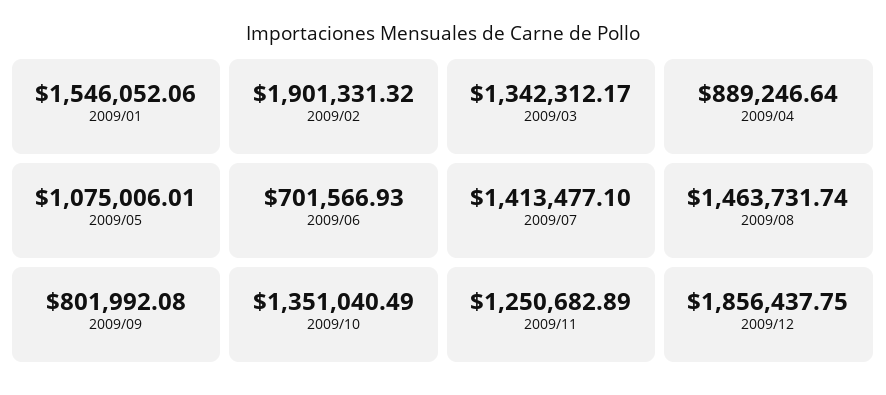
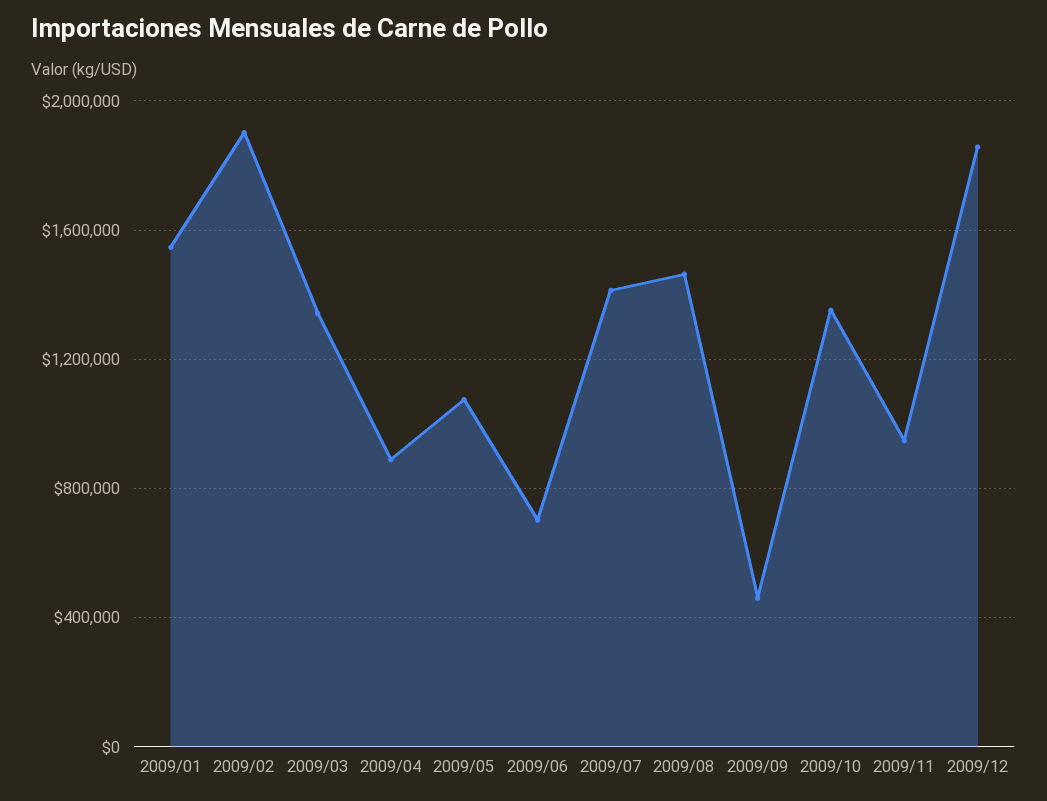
  {
    "2009/01": 1546052.06,
    "2009/02": 1901331.32,
    "2009/03": 1342312.17,
    "2009/04": 889246.64,
    "2009/05": 1075006.01,
    "2009/06": 701566.93,
    "2009/07": 1413477.1,
    "2009/08": 1463731.74,
-   "2009/09": 801992.08,
+   "2009/09": 450000,
    "2009/10": 1351040.49,
-   "2009/11": 1250682.89,
+   "2009/11": 950000,
    "2009/12": 1856437.75
  }

